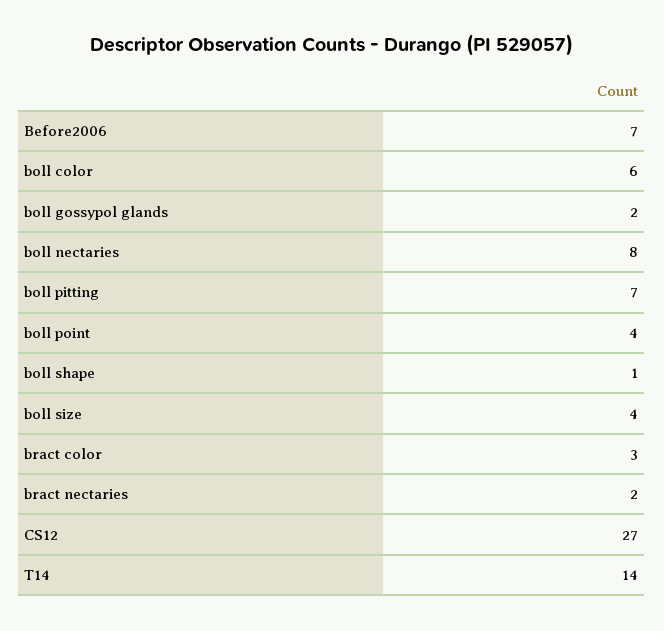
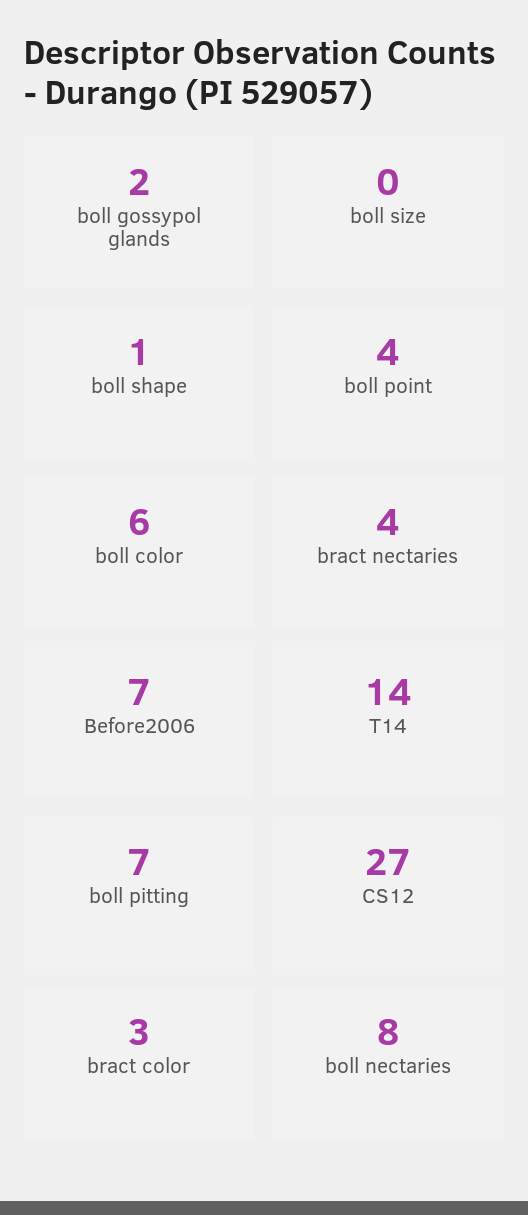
  {
    "Before2006": 7,
    "boll color": 6,
    "boll gossypol glands": 2,
    "boll nectaries": 8,
    "boll pitting": 7,
    "boll point": 4,
    "boll shape": 1,
-   "boll size": 4,
+   "boll size": 0,
    "bract color": 3,
-   "bract nectaries": 2,
+   "bract nectaries": 4,
    "CS12": 27,
    "T14": 14
  }

